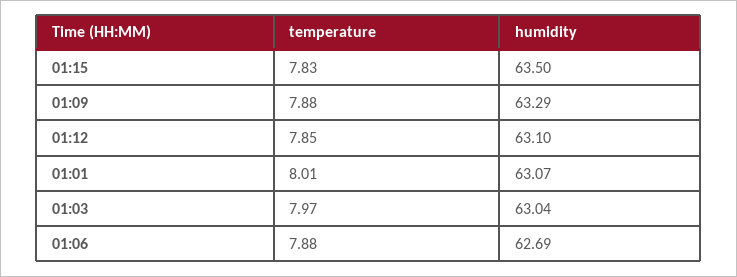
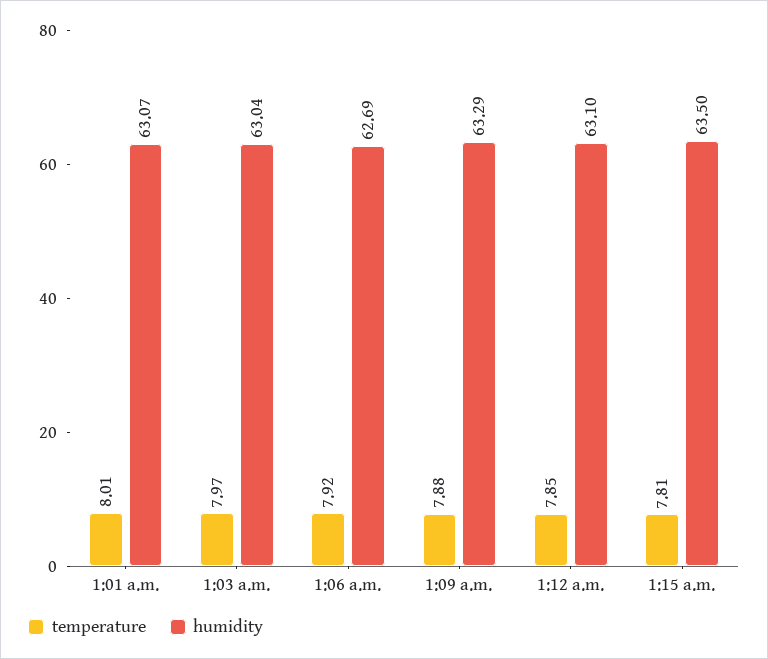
  {
    "temperature": {
-     "01:15": 7.83,
+     "01:15": 7.81,
      "01:09": 7.88,
      "01:12": 7.85,
      "01:01": 8.01,
      "01:03": 7.97,
-     "01:06": 7.88
+     "01:06": 7.92
    },
    "humidity": {
      "01:15": 63.5,
      "01:09": 63.29,
      "01:12": 63.1,
      "01:01": 63.07,
      "01:03": 63.04,
      "01:06": 62.69
    }
  }

